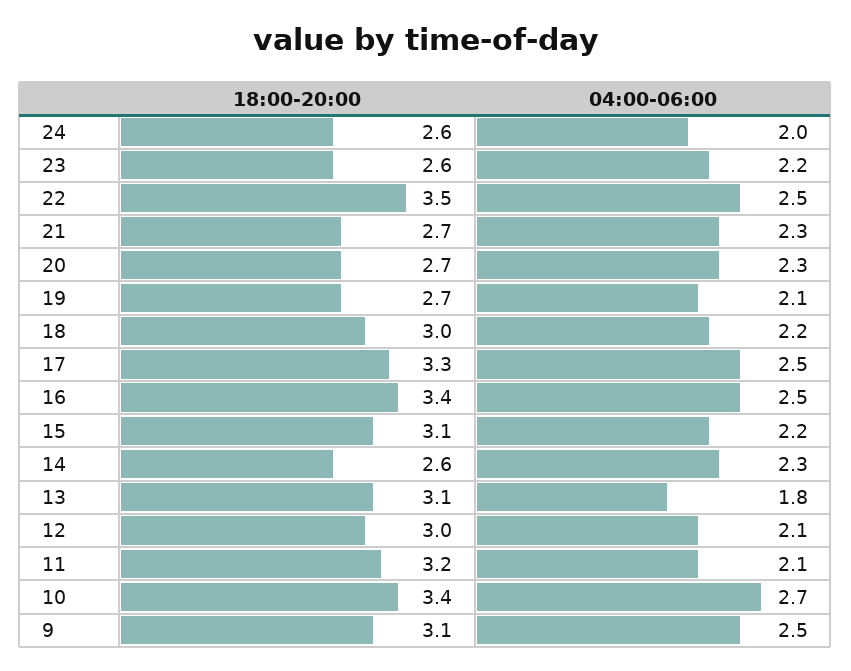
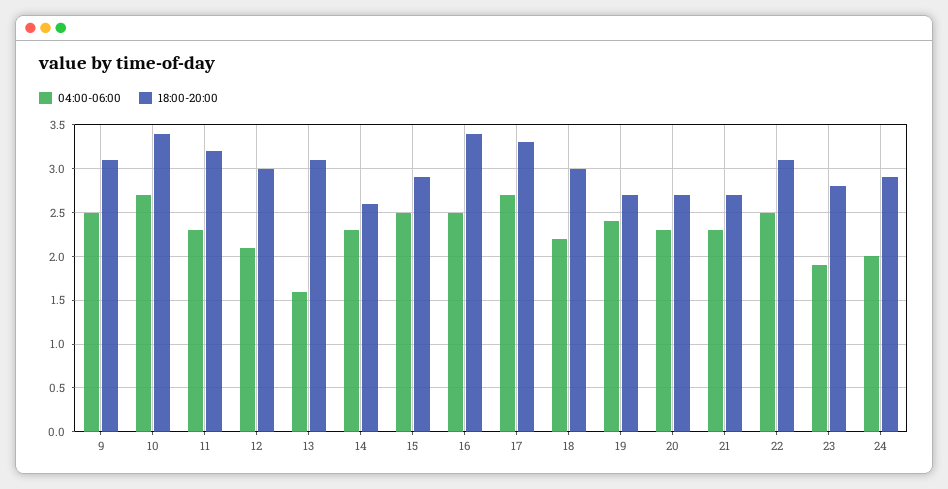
  {
    "18:00-20:00": {
-     "24": 2.6,
+     "24": 2.9,
-     "23": 2.6,
+     "23": 2.8,
-     "22": 3.5,
+     "22": 3.1,
      "21": 2.7,
      "20": 2.7,
      "19": 2.7,
      "18": 3,
      "17": 3.3,
      "16": 3.4,
-     "15": 3.1,
+     "15": 2.9,
      "14": 2.6,
      "13": 3.1,
      "12": 3,
      "11": 3.2,
      "10": 3.4,
      "9": 3.1
    },
    "04:00-06:00": {
      "24": 2,
-     "23": 2.2,
+     "23": 1.9,
      "22": 2.5,
      "21": 2.3,
      "20": 2.3,
-     "19": 2.1,
+     "19": 2.4,
      "18": 2.2,
-     "17": 2.5,
+     "17": 2.7,
      "16": 2.5,
-     "15": 2.2,
+     "15": 2.5,
      "14": 2.3,
-     "13": 1.8,
+     "13": 1.6,
      "12": 2.1,
-     "11": 2.1,
+     "11": 2.3,
      "10": 2.7,
      "9": 2.5
    }
  }

